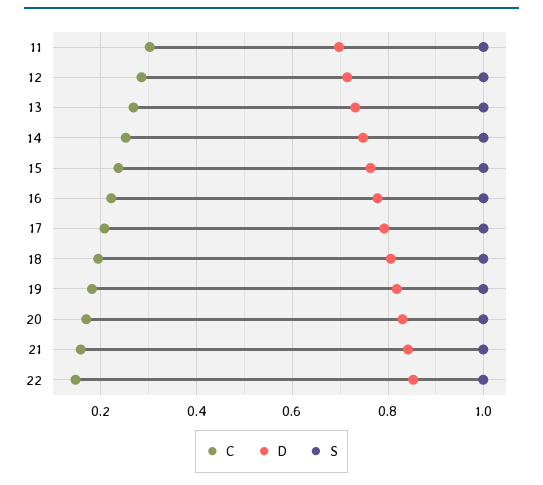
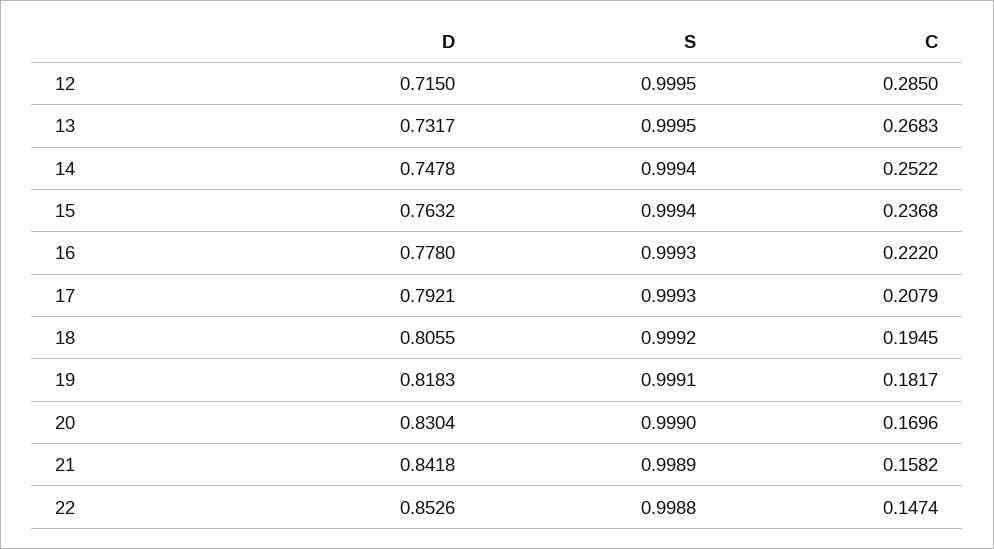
  {
    "C": {
-     "11": 0.3,
      "12": 0.285,
      "13": 0.2683,
      "14": 0.2522,
      "15": 0.2368,
      "16": 0.222,
      "17": 0.2079,
      "18": 0.1945,
      "19": 0.1817,
      "20": 0.1696,
      "21": 0.1582,
      "22": 0.1474
    },
    "D": {
-     "11": 0.7,
      "12": 0.715,
      "13": 0.7317,
      "14": 0.7478,
      "15": 0.7632,
      "16": 0.778,
      "17": 0.7921,
      "18": 0.8055,
      "19": 0.8183,
      "20": 0.8304,
      "21": 0.8418,
      "22": 0.8526
    },
    "S": {
-     "11": 1,
      "12": 0.9995,
      "13": 0.9995,
      "14": 0.9994,
      "15": 0.9994,
      "16": 0.9993,
      "17": 0.9993,
      "18": 0.9992,
      "19": 0.9991,
      "20": 0.999,
      "21": 0.9989,
      "22": 0.9988
    }
  }

